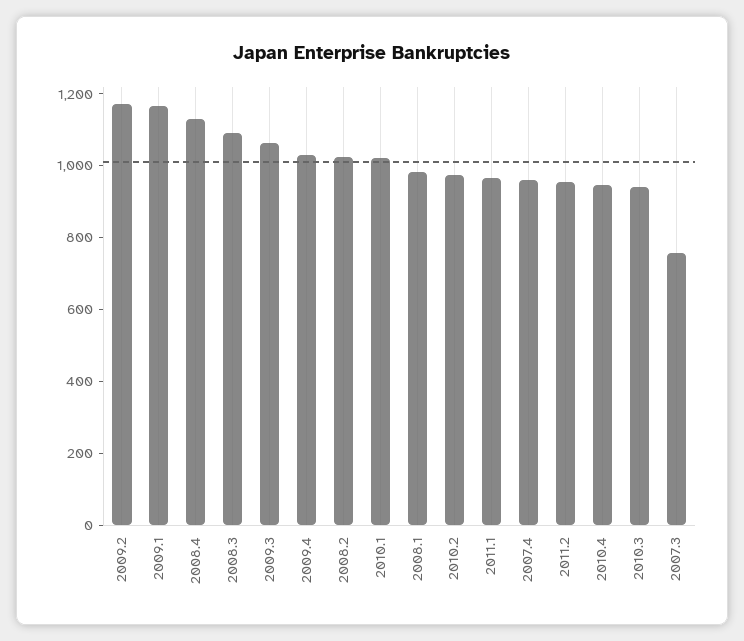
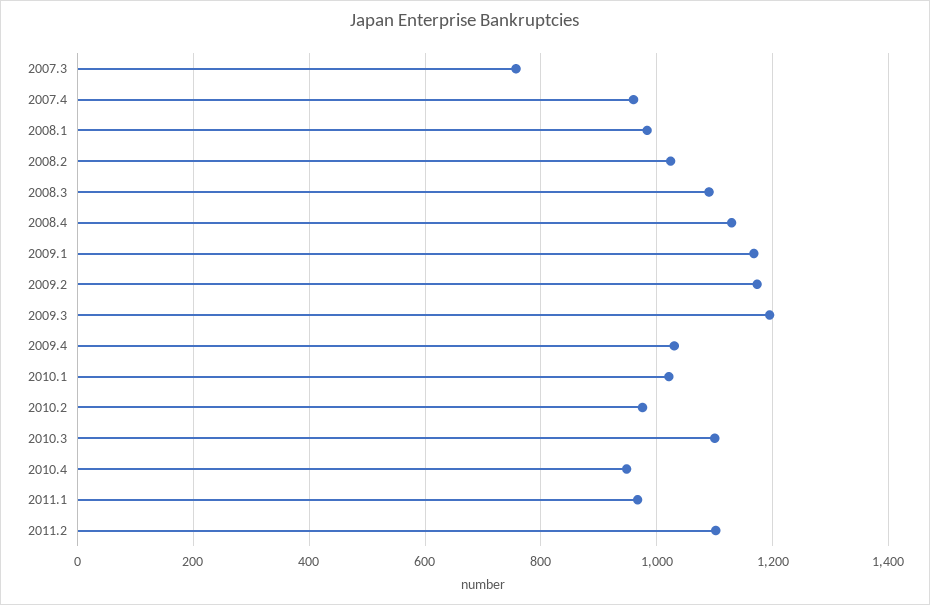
  {
    "2009.2": 1180,
    "2009.1": 1160,
    "2008.4": 1120,
    "2008.3": 1100,
-   "2009.3": 1050,
+   "2009.3": 1200,
    "2009.4": 1040,
    "2008.2": 1020,
    "2010.1": 1020,
    "2008.1": 980,
    "2010.2": 980,
    "2011.1": 960,
    "2007.4": 960,
-   "2011.2": 950,
+   "2011.2": 1100,
    "2010.4": 940,
-   "2010.3": 950,
+   "2010.3": 1100,
    "2007.3": 760
  }

